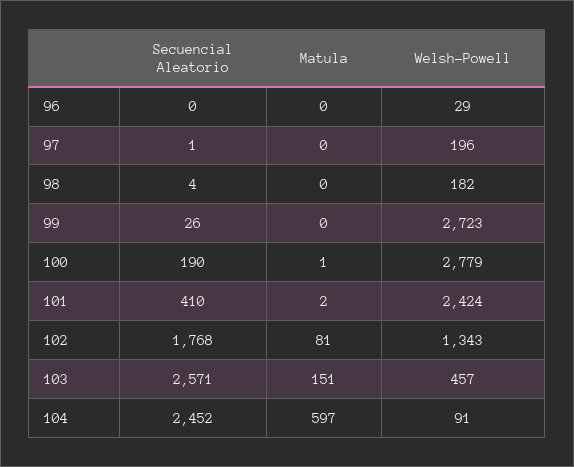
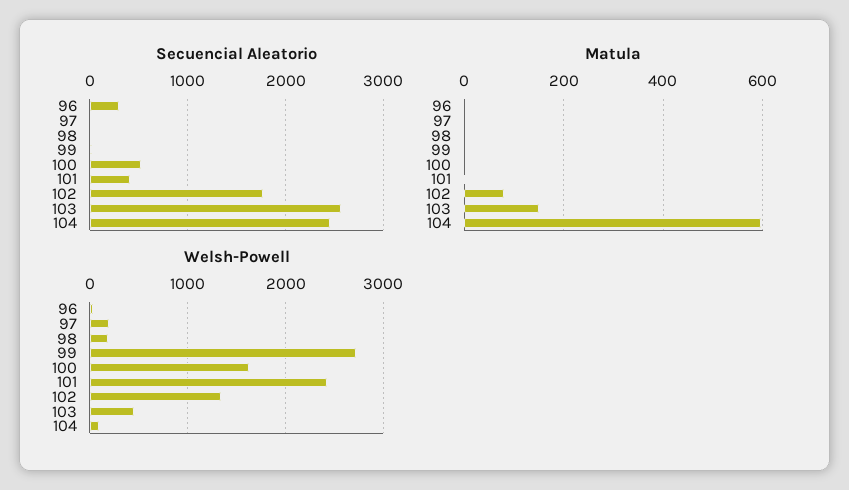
  {
    "Secuencial Aleatorio": {
-     "96": 0,
+     "96": 300,
      "97": 1,
      "98": 4,
      "99": 26,
-     "100": 190,
+     "100": 500,
      "101": 410,
      "102": 1768,
      "103": 2571,
      "104": 2452
    },
    "Matula": {
      "96": 0,
      "97": 0,
      "98": 0,
      "99": 0,
      "100": 1,
      "101": 2,
      "102": 81,
      "103": 151,
      "104": 597
    },
    "Welsh-Powell": {
      "96": 29,
      "97": 196,
      "98": 182,
      "99": 2723,
-     "100": 2779,
+     "100": 1600,
      "101": 2424,
      "102": 1343,
      "103": 457,
      "104": 91
    }
  }

